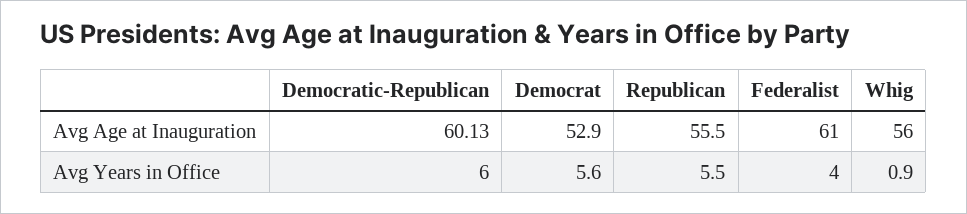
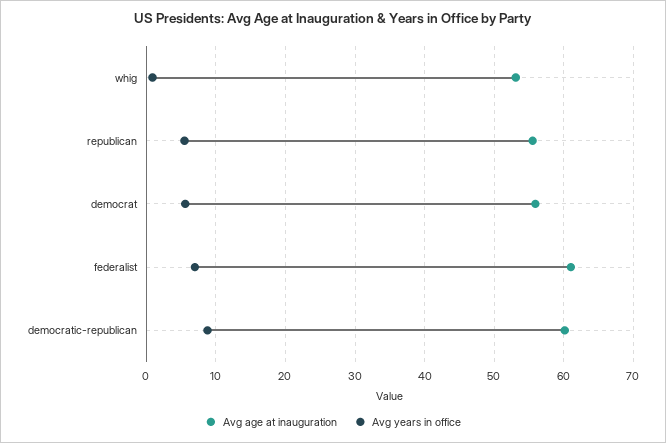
  {
    "Avg Age at Inauguration": {
      "Democratic-Republican": 60.13,
-     "Democrat": 52.9,
+     "Democrat": 56,
      "Republican": 55.5,
      "Federalist": 61,
-     "Whig": 56
+     "Whig": 53
    },
    "Avg Years in Office": {
-     "Democratic-Republican": 6,
+     "Democratic-Republican": 9,
      "Democrat": 5.6,
      "Republican": 5.5,
-     "Federalist": 4,
+     "Federalist": 7,
      "Whig": 0.9
    }
  }

